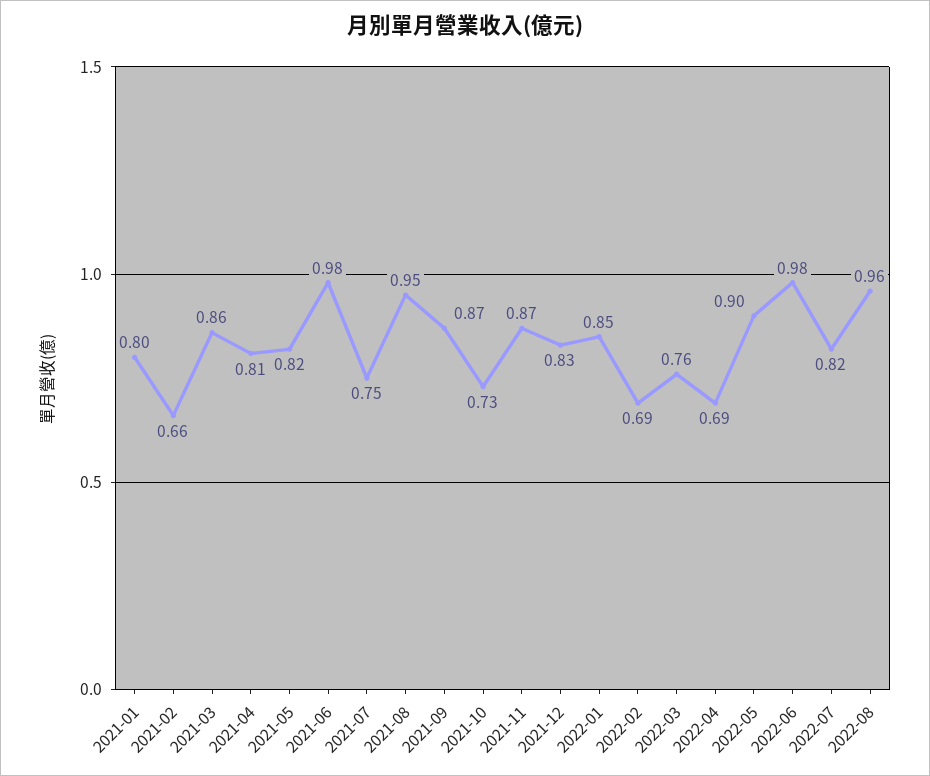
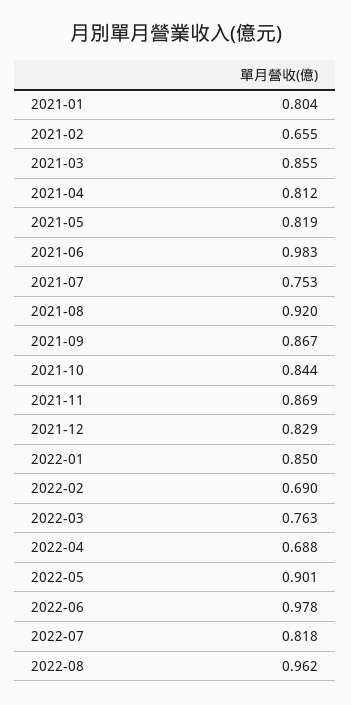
  {
    "2021-01": 0.804,
    "2021-02": 0.655,
    "2021-03": 0.855,
    "2021-04": 0.812,
    "2021-05": 0.819,
    "2021-06": 0.983,
    "2021-07": 0.753,
-   "2021-08": 0.95,
+   "2021-08": 0.92,
    "2021-09": 0.867,
-   "2021-10": 0.73,
+   "2021-10": 0.844,
    "2021-11": 0.869,
    "2021-12": 0.829,
    "2022-01": 0.85,
    "2022-02": 0.69,
    "2022-03": 0.763,
    "2022-04": 0.688,
    "2022-05": 0.901,
    "2022-06": 0.978,
    "2022-07": 0.818,
    "2022-08": 0.962
  }

